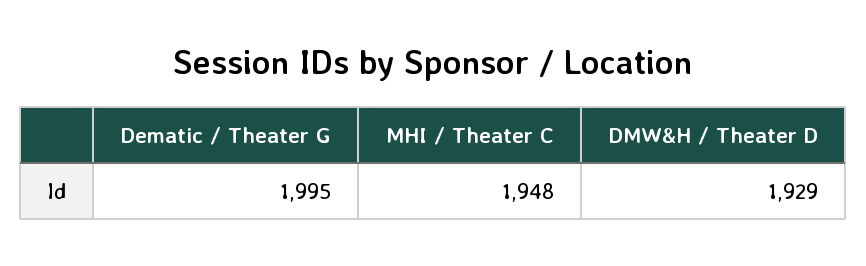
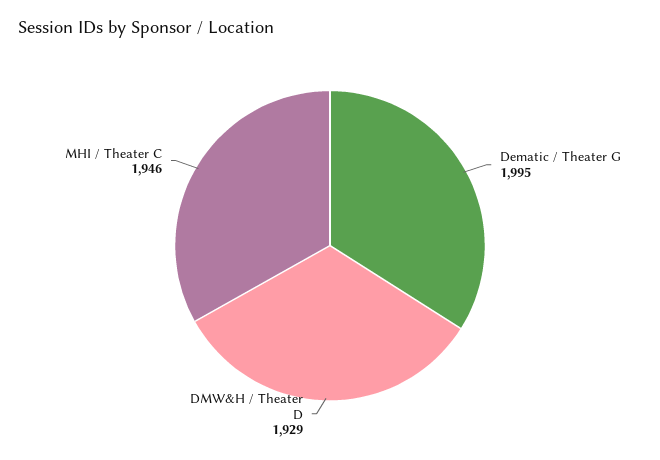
  {
    "Dematic / Theater G": 1995,
-   "MHI / Theater C": 1948,
+   "MHI / Theater C": 1946,
    "DMW&H / Theater D": 1929
  }

